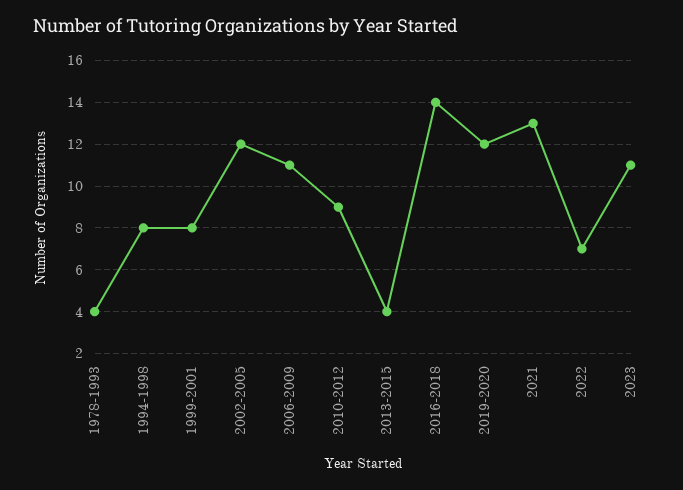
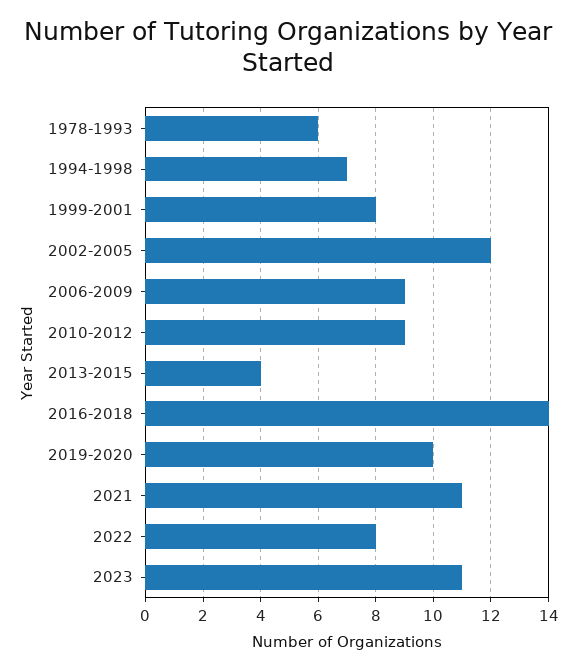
  {
-   "1978-1993": 4,
+   "1978-1993": 6,
-   "1994-1998": 8,
+   "1994-1998": 7,
    "1999-2001": 8,
    "2002-2005": 12,
-   "2006-2009": 11,
+   "2006-2009": 9,
    "2010-2012": 9,
    "2013-2015": 4,
    "2016-2018": 14,
-   "2019-2020": 12,
+   "2019-2020": 10,
-   "2021": 13,
+   "2021": 11,
-   "2022": 7,
+   "2022": 8,
    "2023": 11
  }

